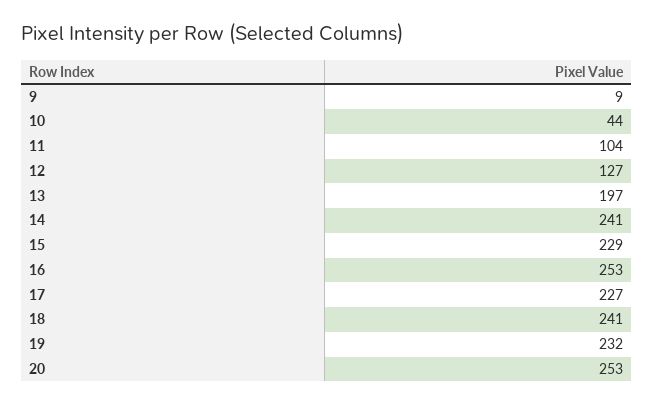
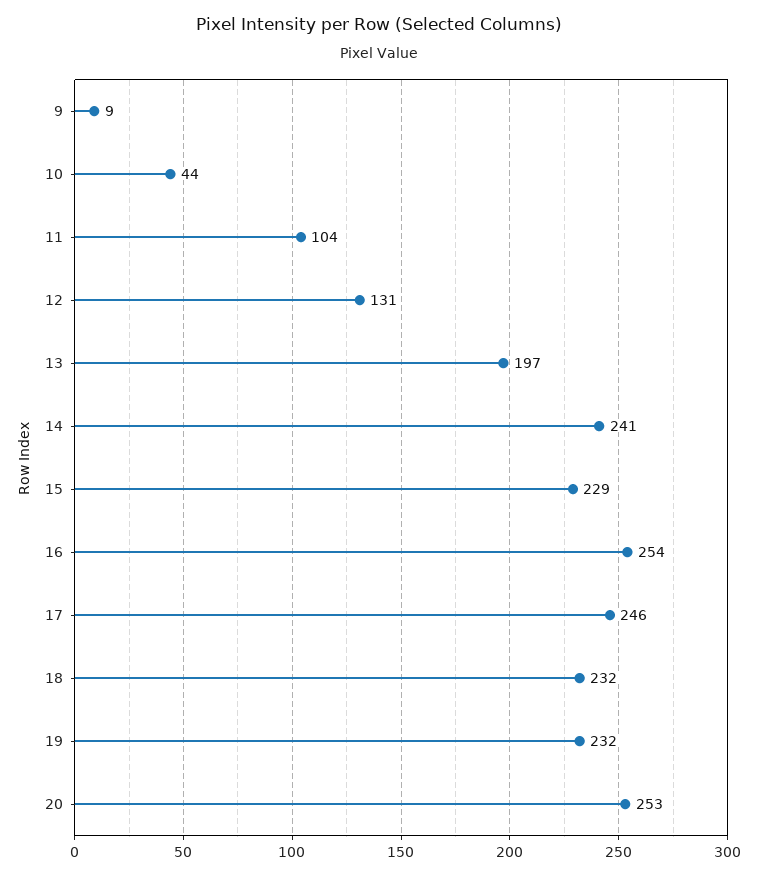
  {
    "9": 9,
    "10": 44,
    "11": 104,
-   "12": 127,
+   "12": 131,
    "13": 197,
    "14": 241,
    "15": 229,
-   "16": 253,
+   "16": 254,
-   "17": 227,
+   "17": 246,
-   "18": 241,
+   "18": 232,
    "19": 232,
    "20": 253
  }

